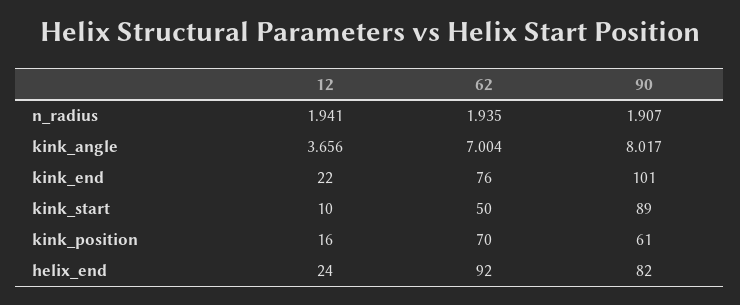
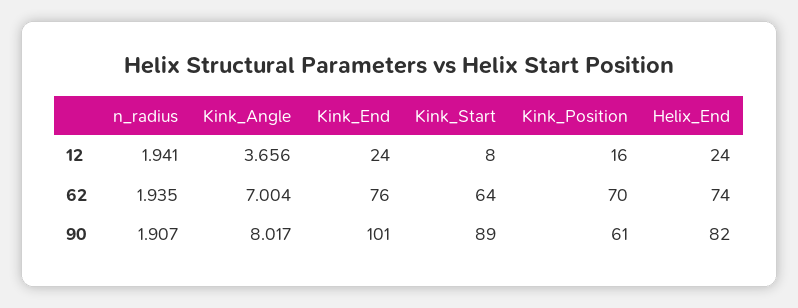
  {
    "12": {
      "n_radius": 1.941,
      "kink_angle": 3.656,
-     "kink_end": 22,
+     "kink_end": 24,
-     "kink_start": 10,
+     "kink_start": 8,
      "kink_position": 16,
      "helix_end": 24
    },
    "62": {
      "n_radius": 1.935,
      "kink_angle": 7.004,
      "kink_end": 76,
-     "kink_start": 50,
+     "kink_start": 64,
      "kink_position": 70,
-     "helix_end": 92
+     "helix_end": 74
    },
    "90": {
      "n_radius": 1.907,
      "kink_angle": 8.017,
      "kink_end": 101,
      "kink_start": 89,
      "kink_position": 61,
      "helix_end": 82
    }
  }

